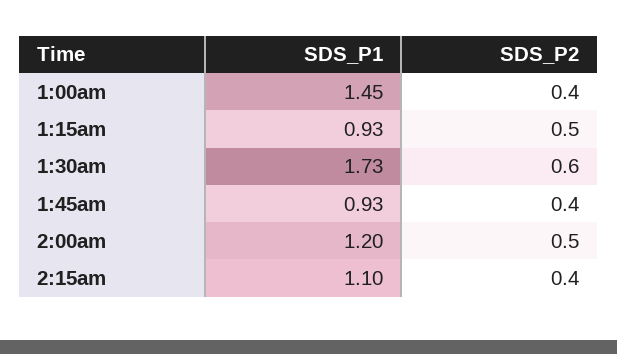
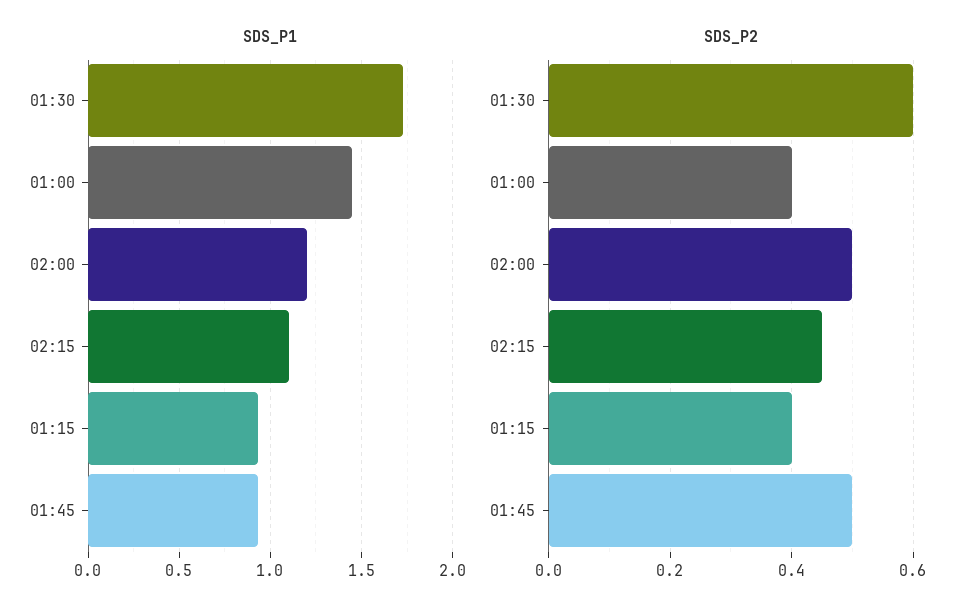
  {
    "SDS_P1": {
      "1:00am": 1.45,
      "1:15am": 0.93,
      "1:30am": 1.73,
      "1:45am": 0.93,
      "2:00am": 1.2,
      "2:15am": 1.1
    },
    "SDS_P2": {
      "1:00am": 0.4,
-     "1:15am": 0.5,
+     "1:15am": 0.4,
      "1:30am": 0.6,
-     "1:45am": 0.4,
+     "1:45am": 0.5,
      "2:00am": 0.5,
-     "2:15am": 0.4
+     "2:15am": 0.45
    }
  }

